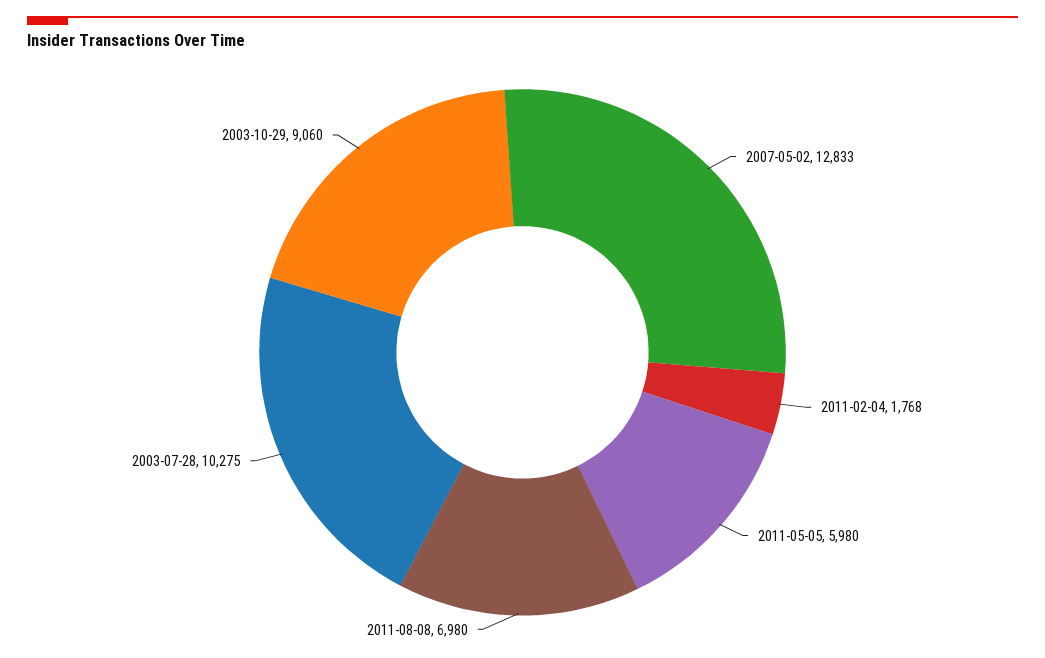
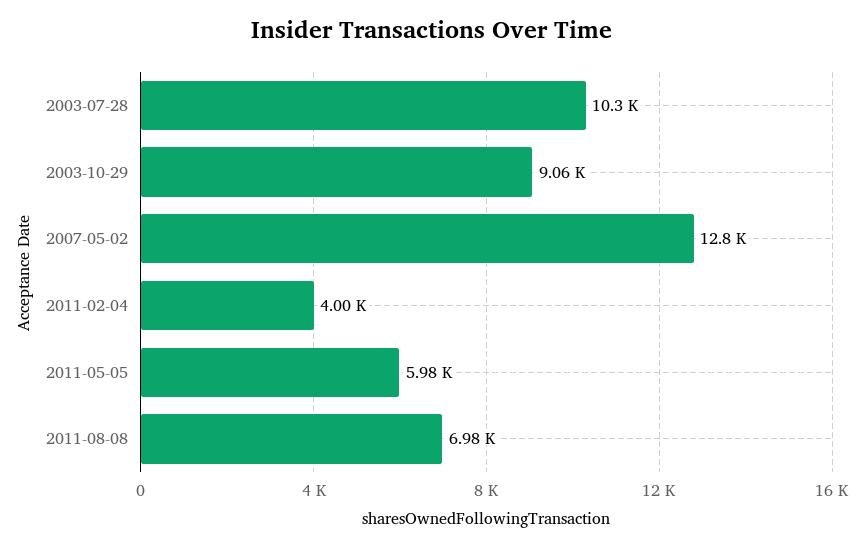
  {
    "2007-05-02": 12833,
-   "2011-02-04": 1768,
+   "2011-02-04": 4000,
    "2011-05-05": 5980,
    "2011-08-08": 6980,
    "2003-07-28": 10275,
    "2003-10-29": 9060
  }

